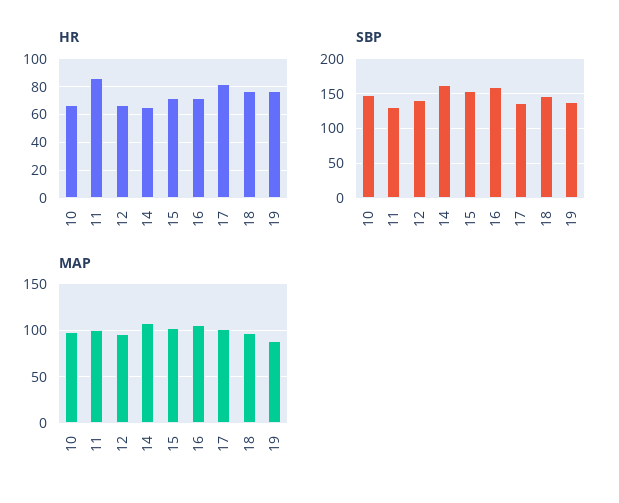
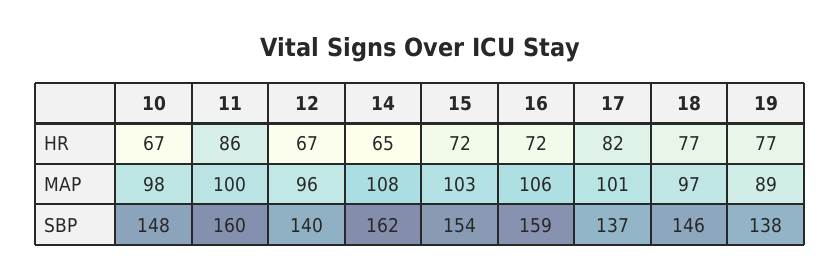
  {
    "HR": {
      "10": 67,
      "11": 86,
      "12": 67,
      "14": 65,
      "15": 72,
      "16": 72,
      "17": 82,
      "18": 77,
      "19": 77
    },
    "SBP": {
      "10": 148,
-     "11": 130,
+     "11": 160,
      "12": 140,
      "14": 162,
      "15": 154,
      "16": 159,
      "17": 137,
      "18": 146,
      "19": 138
    },
    "MAP": {
      "10": 98,
      "11": 100,
      "12": 96,
      "14": 108,
      "15": 103,
      "16": 106,
      "17": 101,
      "18": 97,
      "19": 89
    }
  }

